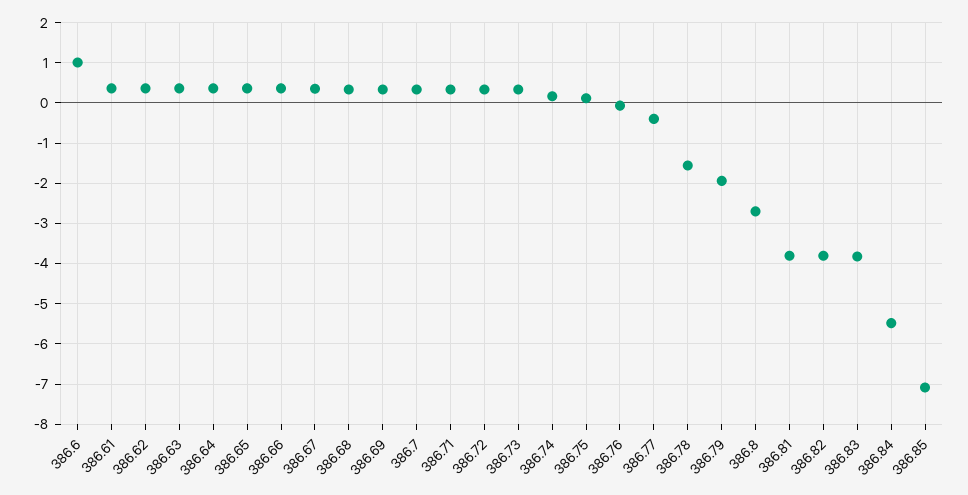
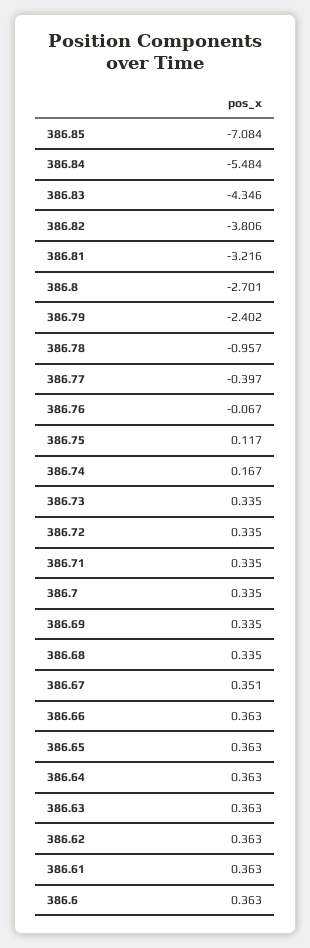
  {
-   "386.6": 1,
+   "386.6": 0.363,
    "386.61": 0.363,
    "386.62": 0.363,
    "386.63": 0.363,
    "386.64": 0.363,
    "386.65": 0.363,
    "386.66": 0.363,
    "386.67": 0.351,
    "386.68": 0.335,
    "386.69": 0.335,
    "386.7": 0.335,
    "386.71": 0.335,
    "386.72": 0.335,
    "386.73": 0.335,
    "386.74": 0.167,
    "386.75": 0.117,
    "386.76": -0.067,
    "386.77": -0.397,
-   "386.78": -1.6,
+   "386.78": -0.957,
-   "386.79": -2,
+   "386.79": -2.402,
    "386.8": -2.701,
-   "386.81": -3.8,
+   "386.81": -3.216,
    "386.82": -3.806,
-   "386.83": -3.8,
+   "386.83": -4.346,
    "386.84": -5.484,
    "386.85": -7.084
  }

